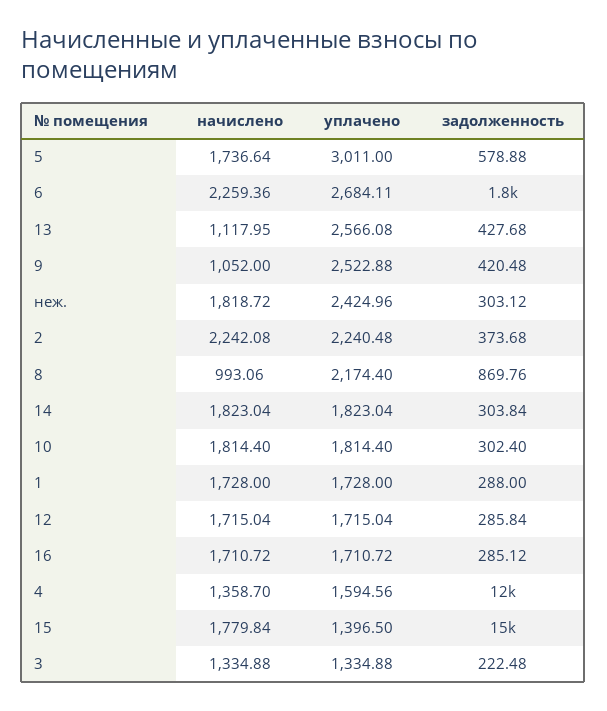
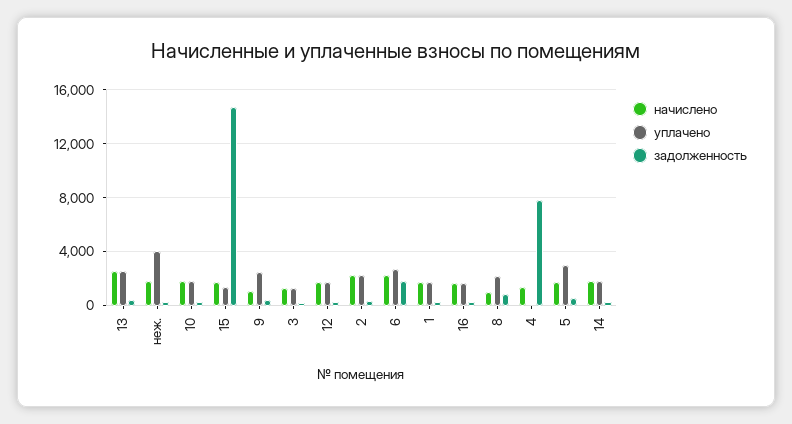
  {
    "начислено": {
      "5": 1736.64,
      "6": 2259.36,
-     "13": 1117.95,
+     "13": 2500,
      "9": 1052,
      "неж.": 1818.72,
      "2": 2242.08,
      "8": 993.06,
      "14": 1823.04,
      "10": 1814.4,
      "1": 1728,
      "12": 1715.04,
      "16": 1710.72,
      "4": 1358.7,
      "15": 1779.84,
      "3": 1334.88
    },
    "уплачено": {
      "5": 3011,
      "6": 2684.11,
      "13": 2566.08,
      "9": 2522.88,
-     "неж.": 2424.96,
+     "неж.": 4000,
      "2": 2240.48,
      "8": 2174.4,
      "14": 1823.04,
      "10": 1814.4,
      "1": 1728,
      "12": 1715.04,
      "16": 1710.72,
-     "4": 1594.56,
+     "4": 0,
      "15": 1396.5,
      "3": 1334.88
    },
    "задолженность": {
      "5": 578.88,
      "6": 1800,
      "13": 427.68,
      "9": 420.48,
      "неж.": 303.12,
      "2": 373.68,
      "8": 869.76,
      "14": 303.84,
      "10": 302.4,
      "1": 288,
      "12": 285.84,
      "16": 285.12,
-     "4": 12000,
+     "4": 8000,
      "15": 15000,
      "3": 222.48
    }
  }

